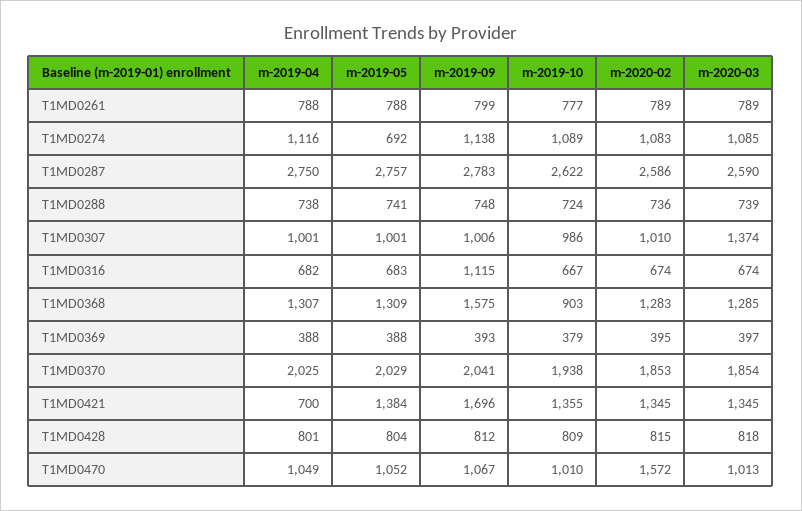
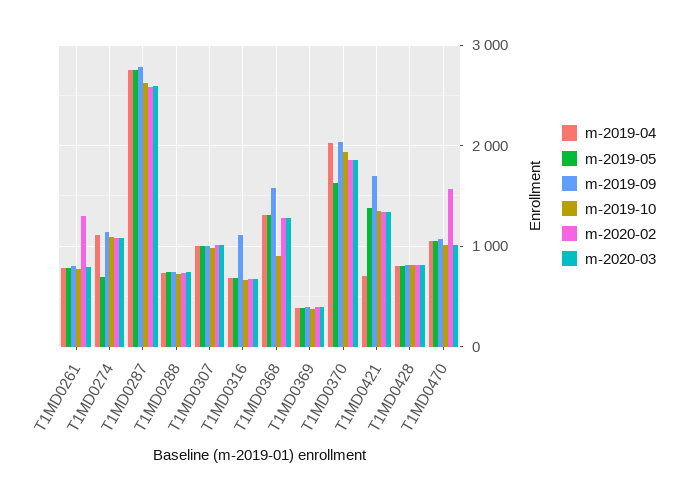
  {
    "m-2019-04": {
      "T1MD0261": 788,
      "T1MD0274": 1116,
      "T1MD0287": 2750,
      "T1MD0288": 738,
      "T1MD0307": 1001,
      "T1MD0316": 682,
      "T1MD0368": 1307,
      "T1MD0369": 388,
      "T1MD0370": 2025,
      "T1MD0421": 700,
      "T1MD0428": 801,
      "T1MD0470": 1049
    },
    "m-2019-05": {
      "T1MD0261": 788,
      "T1MD0274": 692,
      "T1MD0287": 2757,
      "T1MD0288": 741,
      "T1MD0307": 1001,
      "T1MD0316": 683,
      "T1MD0368": 1309,
      "T1MD0369": 388,
-     "T1MD0370": 2029,
+     "T1MD0370": 1600,
      "T1MD0421": 1384,
      "T1MD0428": 804,
      "T1MD0470": 1052
    },
    "m-2019-09": {
      "T1MD0261": 799,
      "T1MD0274": 1138,
      "T1MD0287": 2783,
      "T1MD0288": 748,
      "T1MD0307": 1006,
      "T1MD0316": 1115,
      "T1MD0368": 1575,
      "T1MD0369": 393,
      "T1MD0370": 2041,
      "T1MD0421": 1696,
      "T1MD0428": 812,
      "T1MD0470": 1067
    },
    "m-2019-10": {
      "T1MD0261": 777,
      "T1MD0274": 1089,
      "T1MD0287": 2622,
      "T1MD0288": 724,
      "T1MD0307": 986,
      "T1MD0316": 667,
      "T1MD0368": 903,
      "T1MD0369": 379,
      "T1MD0370": 1938,
      "T1MD0421": 1355,
      "T1MD0428": 809,
      "T1MD0470": 1010
    },
    "m-2020-02": {
-     "T1MD0261": 789,
+     "T1MD0261": 1300,
      "T1MD0274": 1083,
      "T1MD0287": 2586,
      "T1MD0288": 736,
      "T1MD0307": 1010,
      "T1MD0316": 674,
      "T1MD0368": 1283,
      "T1MD0369": 395,
      "T1MD0370": 1853,
      "T1MD0421": 1345,
      "T1MD0428": 815,
      "T1MD0470": 1572
    },
    "m-2020-03": {
      "T1MD0261": 789,
      "T1MD0274": 1085,
      "T1MD0287": 2590,
      "T1MD0288": 739,
-     "T1MD0307": 1374,
+     "T1MD0307": 1000,
      "T1MD0316": 674,
      "T1MD0368": 1285,
      "T1MD0369": 397,
      "T1MD0370": 1854,
      "T1MD0421": 1345,
      "T1MD0428": 818,
      "T1MD0470": 1013
    }
  }

